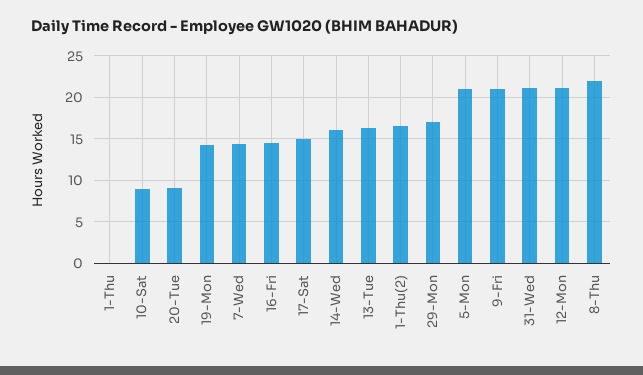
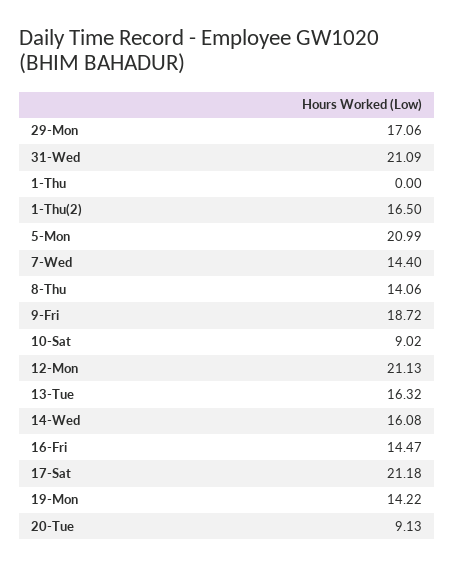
  {
    "1-Thu": 0,
    "10-Sat": 9.02,
    "20-Tue": 9.13,
    "19-Mon": 14.22,
    "7-Wed": 14.4,
    "16-Fri": 14.47,
-   "17-Sat": 15,
+   "17-Sat": 21.18,
    "14-Wed": 16.08,
    "13-Tue": 16.32,
    "1-Thu(2)": 16.5,
    "29-Mon": 17.06,
    "5-Mon": 20.99,
-   "9-Fri": 21,
+   "9-Fri": 18.72,
    "31-Wed": 21.09,
    "12-Mon": 21.13,
-   "8-Thu": 22
+   "8-Thu": 14.06
  }

